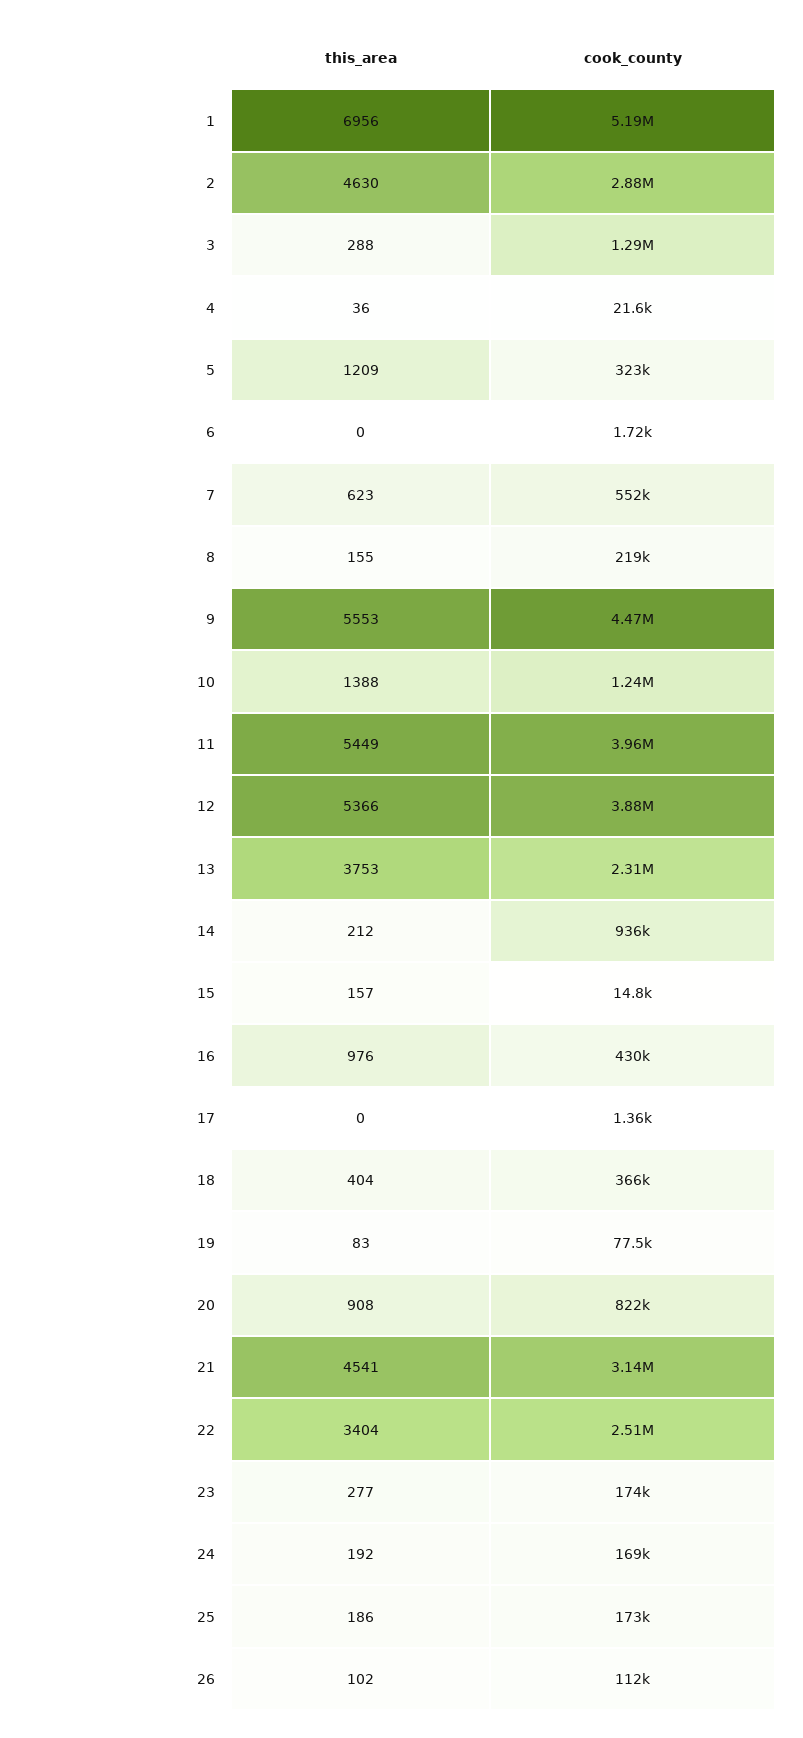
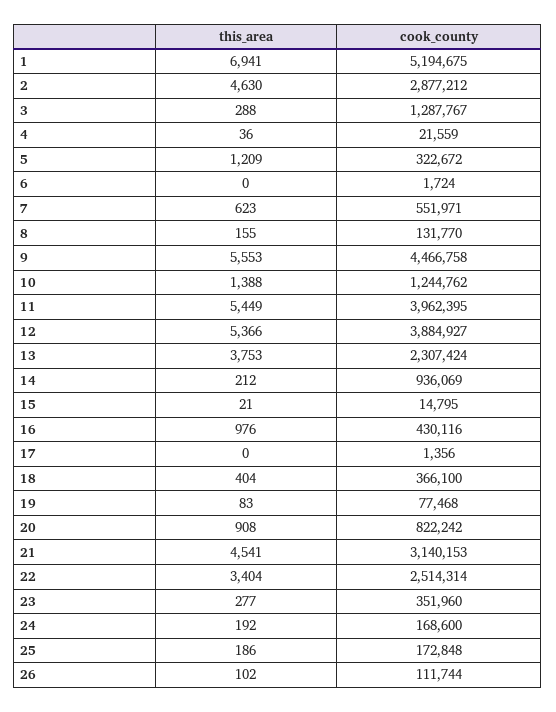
  {
    "this_area": {
-     "1": 6956,
+     "1": 6941,
      "2": 4630,
      "3": 288,
      "4": 36,
      "5": 1209,
      "6": 0,
      "7": 623,
      "8": 155,
      "9": 5553,
      "10": 1388,
      "11": 5449,
      "12": 5366,
      "13": 3753,
      "14": 212,
-     "15": 157,
+     "15": 21,
      "16": 976,
      "17": 0,
      "18": 404,
      "19": 83,
      "20": 908,
      "21": 4541,
      "22": 3404,
      "23": 277,
      "24": 192,
      "25": 186,
      "26": 102
    },
    "cook_county": {
      "1": 5194675,
      "2": 2877212,
      "3": 1287767,
      "4": 21559,
      "5": 322672,
      "6": 1724,
      "7": 551971,
-     "8": 219000,
+     "8": 131770,
      "9": 4466758,
      "10": 1244762,
      "11": 3962395,
      "12": 3884927,
      "13": 2307424,
      "14": 936069,
      "15": 14795,
      "16": 430116,
      "17": 1356,
      "18": 366100,
      "19": 77468,
      "20": 822242,
      "21": 3140153,
      "22": 2514314,
-     "23": 174000,
+     "23": 351960,
      "24": 168600,
      "25": 172848,
      "26": 111744
    }
  }

